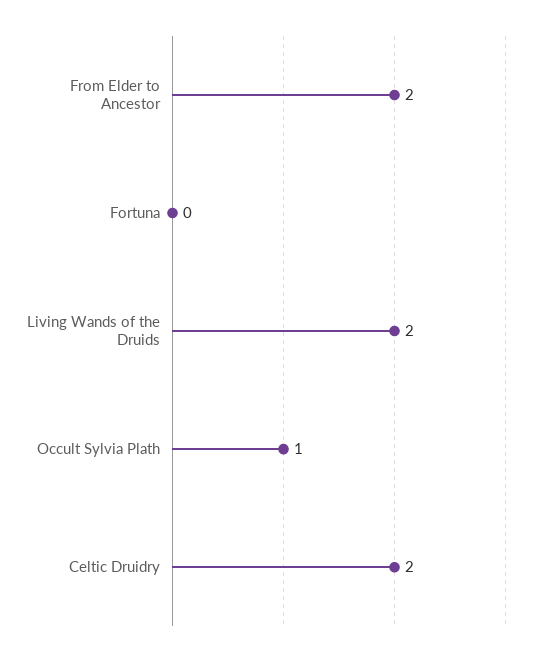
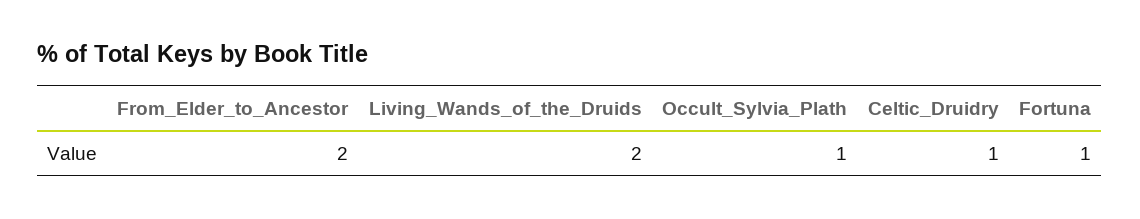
  {
    "From Elder to Ancestor": 2,
-   "Fortuna": 0,
+   "Fortuna": 1,
    "Living Wands of the Druids": 2,
    "Occult Sylvia Plath": 1,
-   "Celtic Druidry": 2
+   "Celtic Druidry": 1
  }

